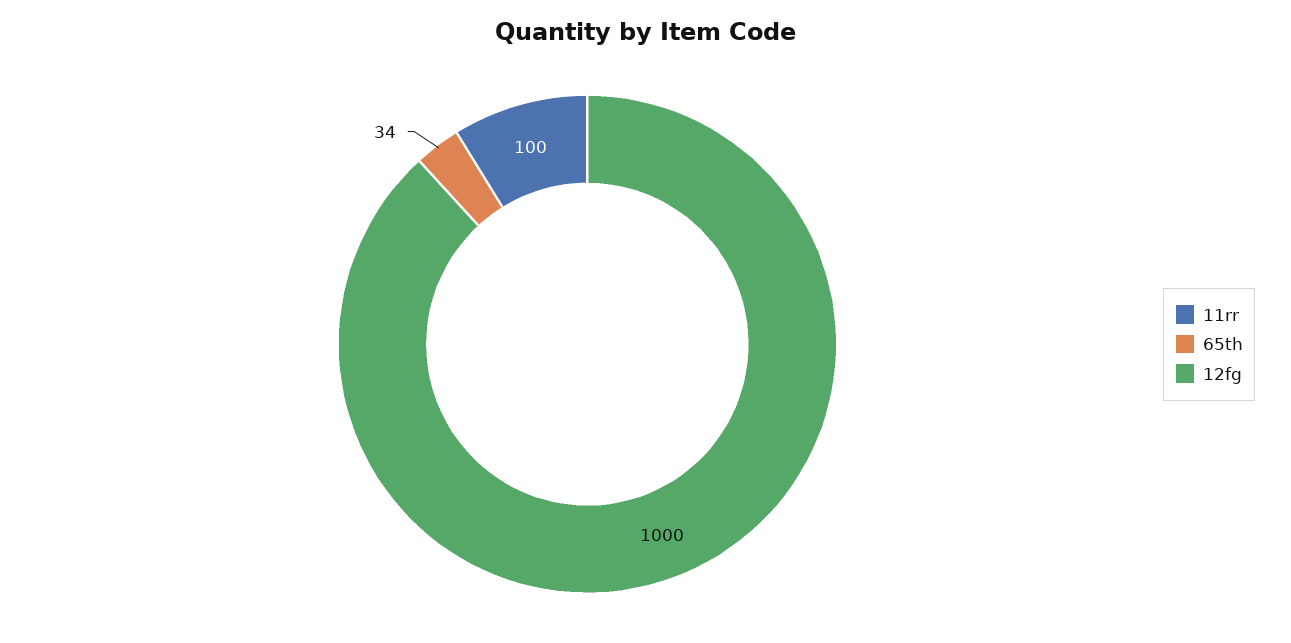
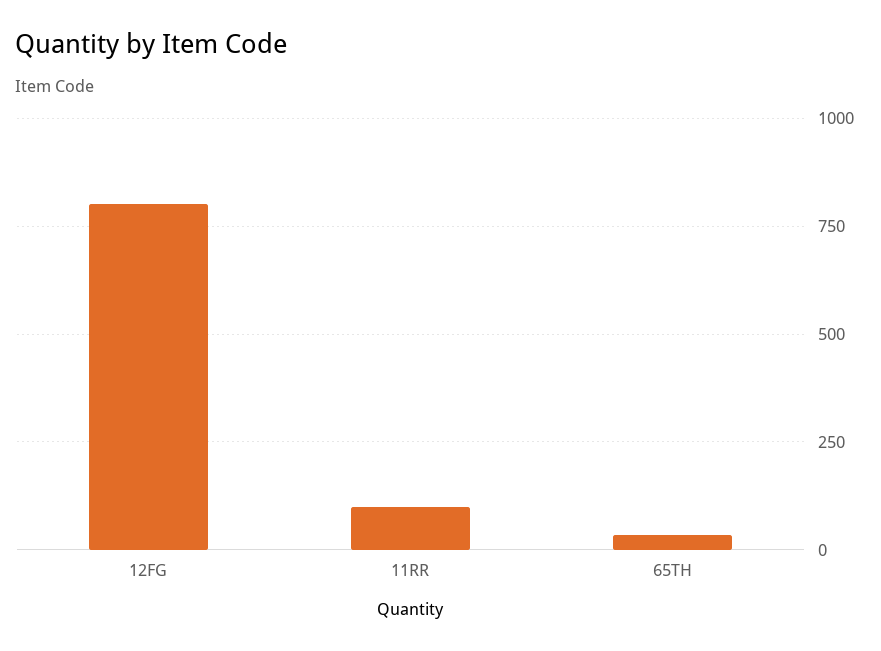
  {
    "11rr": 100,
    "65th": 34,
-   "12fg": 1000
+   "12fg": 800
  }

